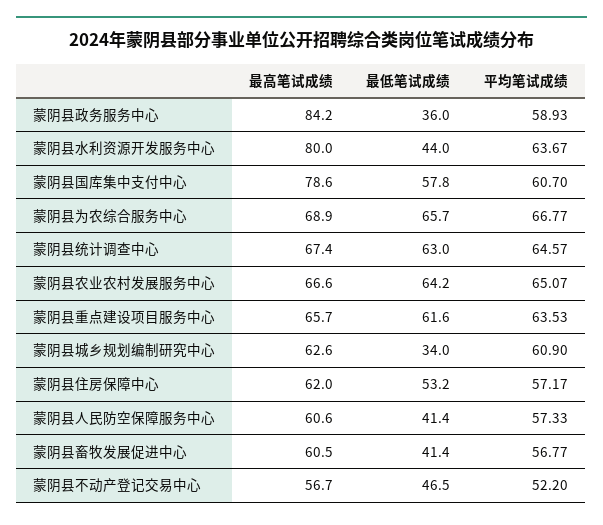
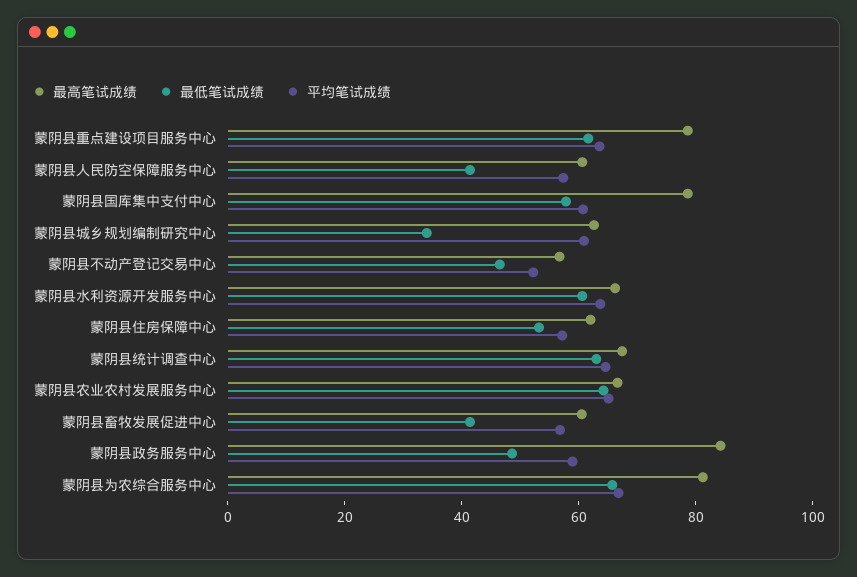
  {
    "最高笔试成绩": {
      "蒙阴县政务服务中心": 84.2,
-     "蒙阴县水利资源开发服务中心": 80,
+     "蒙阴县水利资源开发服务中心": 65,
      "蒙阴县国库集中支付中心": 78.6,
-     "蒙阴县为农综合服务中心": 68.9,
+     "蒙阴县为农综合服务中心": 80,
      "蒙阴县统计调查中心": 67.4,
      "蒙阴县农业农村发展服务中心": 66.6,
-     "蒙阴县重点建设项目服务中心": 65.7,
+     "蒙阴县重点建设项目服务中心": 80,
      "蒙阴县城乡规划编制研究中心": 62.6,
      "蒙阴县住房保障中心": 62,
      "蒙阴县人民防空保障服务中心": 60.6,
      "蒙阴县畜牧发展促进中心": 60.5,
      "蒙阴县不动产登记交易中心": 56.7
    },
    "最低笔试成绩": {
-     "蒙阴县政务服务中心": 36,
+     "蒙阴县政务服务中心": 50,
-     "蒙阴县水利资源开发服务中心": 44,
+     "蒙阴县水利资源开发服务中心": 60,
      "蒙阴县国库集中支付中心": 57.8,
      "蒙阴县为农综合服务中心": 65.7,
      "蒙阴县统计调查中心": 63,
      "蒙阴县农业农村发展服务中心": 64.2,
      "蒙阴县重点建设项目服务中心": 61.6,
      "蒙阴县城乡规划编制研究中心": 34,
      "蒙阴县住房保障中心": 53.2,
      "蒙阴县人民防空保障服务中心": 41.4,
      "蒙阴县畜牧发展促进中心": 41.4,
      "蒙阴县不动产登记交易中心": 46.5
    },
    "平均笔试成绩": {
      "蒙阴县政务服务中心": 58.93,
      "蒙阴县水利资源开发服务中心": 63.67,
      "蒙阴县国库集中支付中心": 60.7,
      "蒙阴县为农综合服务中心": 66.77,
      "蒙阴县统计调查中心": 64.57,
      "蒙阴县农业农村发展服务中心": 65.07,
      "蒙阴县重点建设项目服务中心": 63.53,
      "蒙阴县城乡规划编制研究中心": 60.9,
      "蒙阴县住房保障中心": 57.17,
      "蒙阴县人民防空保障服务中心": 57.33,
      "蒙阴县畜牧发展促进中心": 56.77,
      "蒙阴县不动产登记交易中心": 52.2
    }
  }

